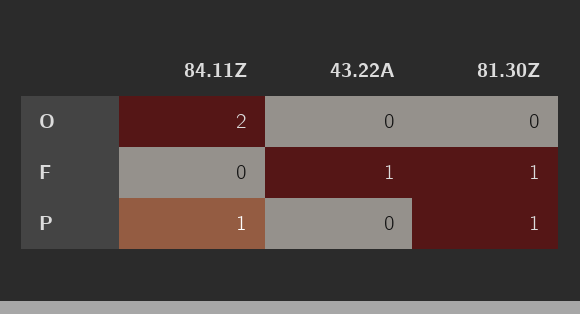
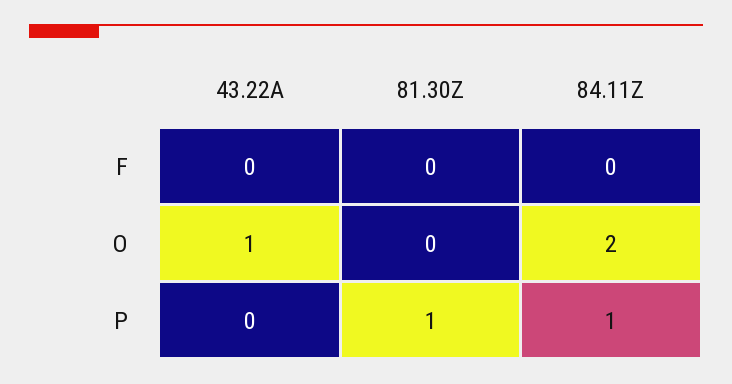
  {
    "84.11Z": {
      "O": 2,
      "F": 0,
      "P": 1
    },
    "43.22A": {
-     "O": 0,
+     "O": 1,
-     "F": 1,
+     "F": 0,
      "P": 0
    },
    "81.30Z": {
      "O": 0,
-     "F": 1,
+     "F": 0,
      "P": 1
    }
  }

